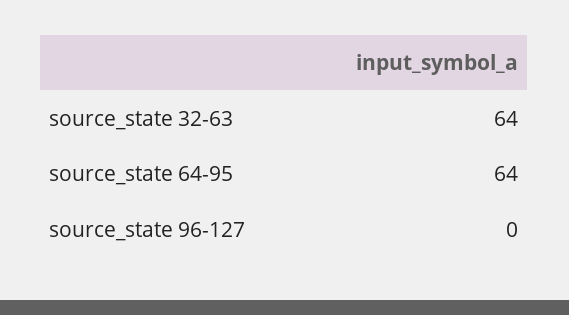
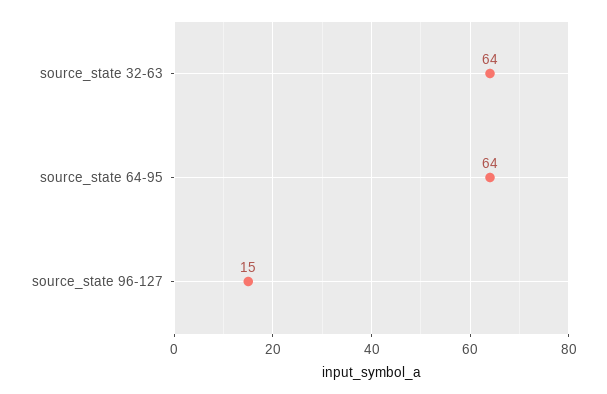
  {
    "source_state 32-63": 64,
    "source_state 64-95": 64,
-   "source_state 96-127": 0
+   "source_state 96-127": 15
  }

